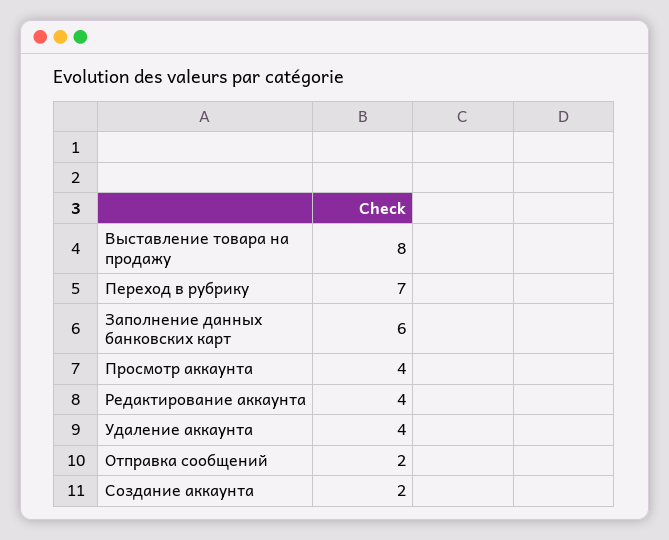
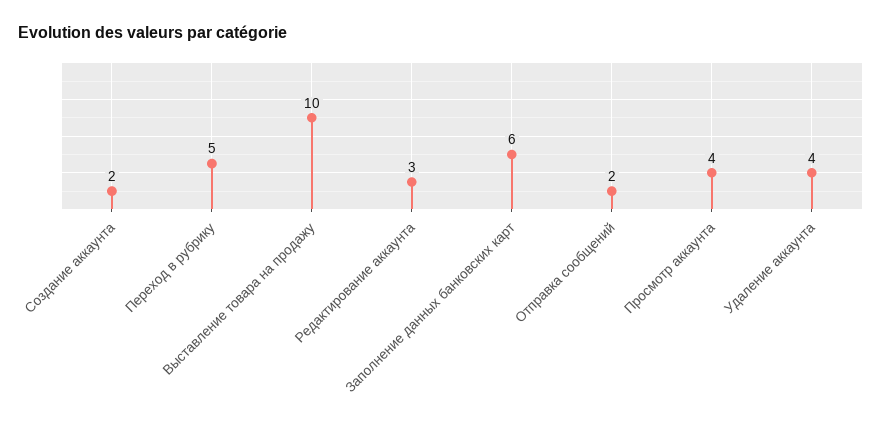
  {
-   "Выставление товара на продажу": 8,
+   "Выставление товара на продажу": 10,
-   "Переход в рубрику": 7,
+   "Переход в рубрику": 5,
    "Заполнение данных банковских карт": 6,
    "Просмотр аккаунта": 4,
-   "Редактирование аккаунта": 4,
+   "Редактирование аккаунта": 3,
    "Удаление аккаунта": 4,
    "Отправка сообщений": 2,
    "Создание аккаунта": 2
  }

